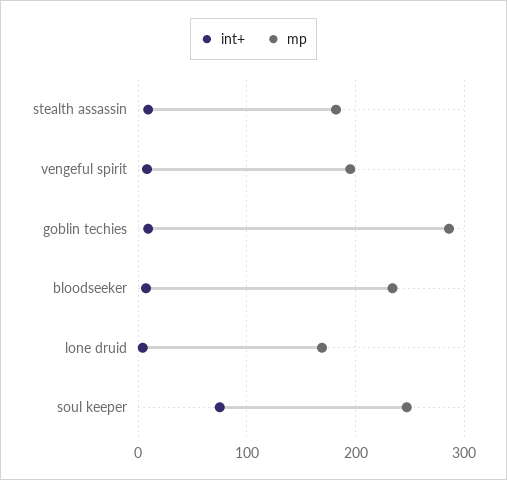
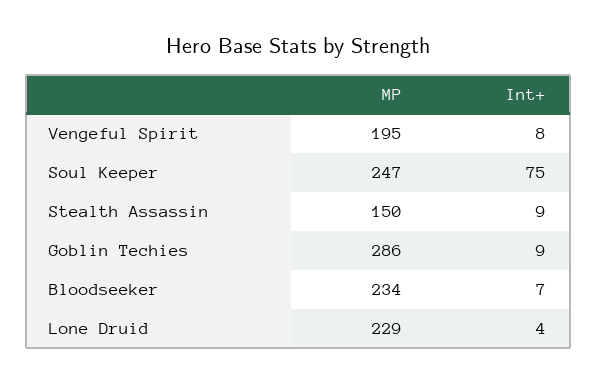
  {
    "int+": {
      "stealth assassin": 9,
      "vengeful spirit": 8,
      "goblin techies": 9,
      "bloodseeker": 7,
      "lone druid": 4,
      "soul keeper": 75
    },
    "mp": {
-     "stealth assassin": 180,
+     "stealth assassin": 150,
      "vengeful spirit": 195,
      "goblin techies": 286,
      "bloodseeker": 234,
-     "lone druid": 170,
+     "lone druid": 229,
      "soul keeper": 247
    }
  }

